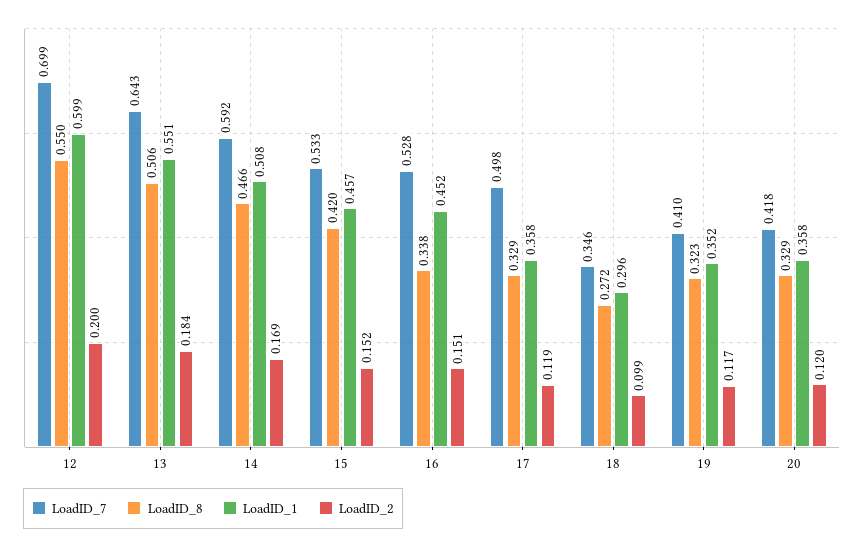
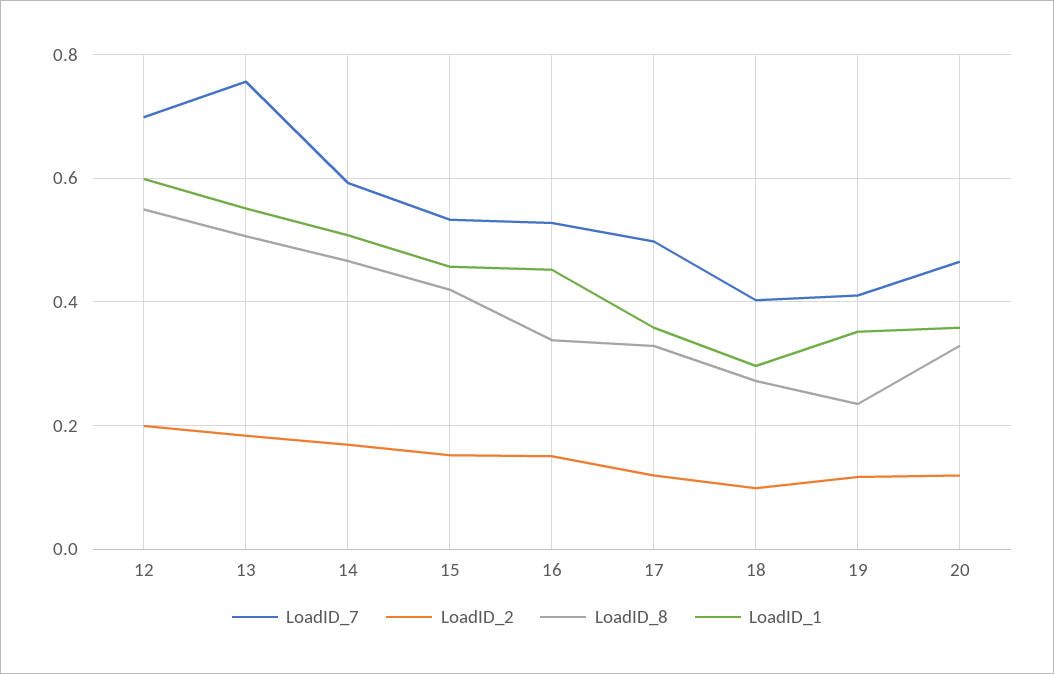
  {
    "LoadID_7": {
      "12": 0.699,
-     "13": 0.643,
+     "13": 0.76,
      "14": 0.592,
      "15": 0.533,
      "16": 0.528,
      "17": 0.498,
-     "18": 0.346,
+     "18": 0.4,
      "19": 0.41,
-     "20": 0.418
+     "20": 0.46
    },
    "LoadID_8": {
      "12": 0.55,
      "13": 0.506,
      "14": 0.466,
      "15": 0.42,
      "16": 0.338,
      "17": 0.329,
      "18": 0.272,
-     "19": 0.323,
+     "19": 0.24,
      "20": 0.329
    },
    "LoadID_1": {
      "12": 0.599,
      "13": 0.551,
      "14": 0.508,
      "15": 0.457,
      "16": 0.452,
      "17": 0.358,
      "18": 0.296,
      "19": 0.352,
      "20": 0.358
    },
    "LoadID_2": {
      "12": 0.2,
      "13": 0.184,
      "14": 0.169,
      "15": 0.152,
      "16": 0.151,
      "17": 0.119,
      "18": 0.099,
      "19": 0.117,
      "20": 0.12
    }
  }

